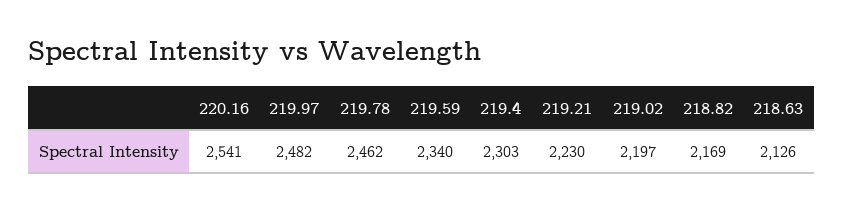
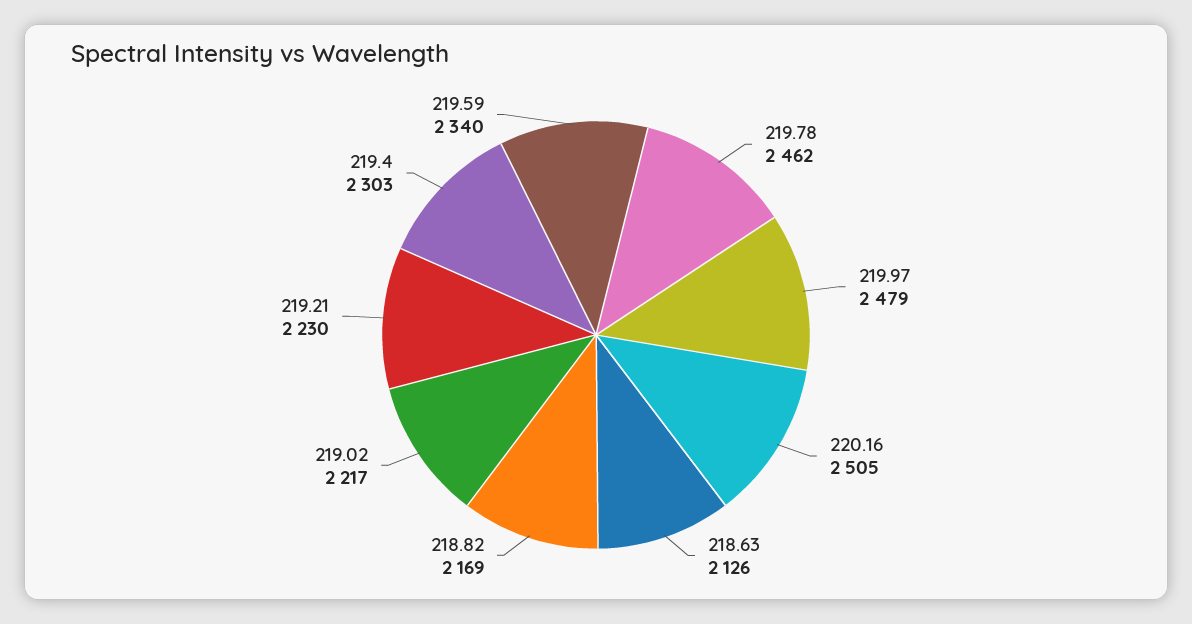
  {
-   "220.16": 2541,
+   "220.16": 2505,
-   "219.97": 2482,
+   "219.97": 2479,
    "219.78": 2462,
    "219.59": 2340,
    "219.4": 2303,
    "219.21": 2230,
-   "219.02": 2197,
+   "219.02": 2217,
    "218.82": 2169,
    "218.63": 2126
  }

